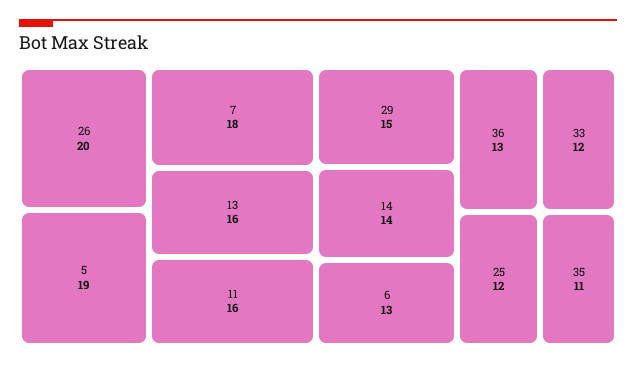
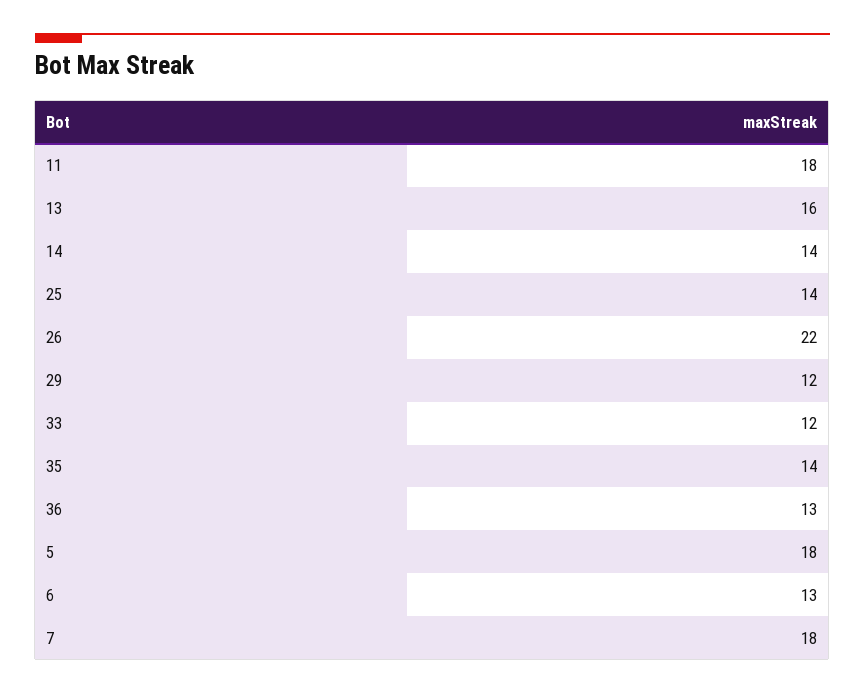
  {
-   "26": 20,
+   "26": 22,
-   "5": 19,
+   "5": 18,
    "7": 18,
    "13": 16,
-   "11": 16,
+   "11": 18,
-   "29": 15,
+   "29": 12,
    "14": 14,
    "6": 13,
    "36": 13,
    "33": 12,
-   "25": 12,
+   "25": 14,
-   "35": 11
+   "35": 14
  }

